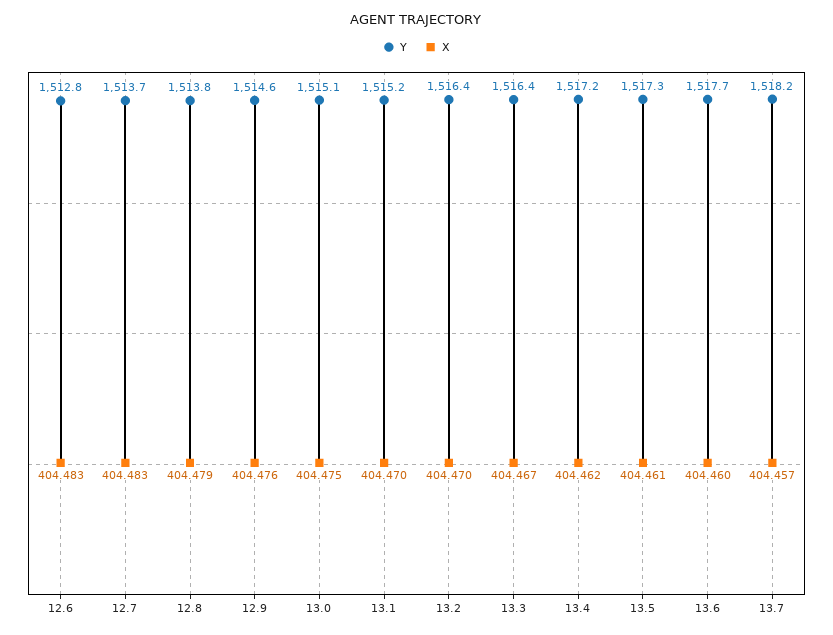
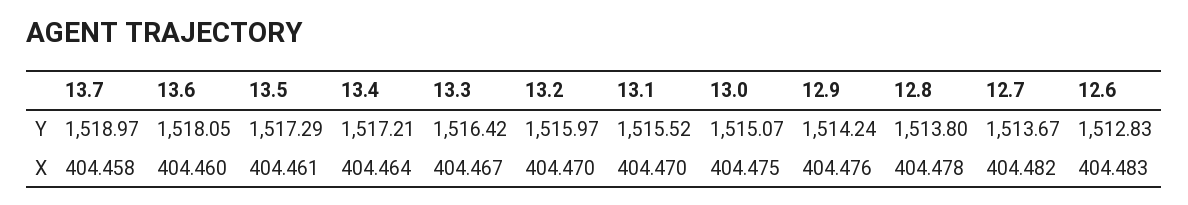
  {
    "Y": {
      "12.6": 1512.83,
      "12.7": 1513.67,
      "12.8": 1513.8,
-     "12.9": 1514.6,
+     "12.9": 1514.24,
      "13.0": 1515.07,
-     "13.1": 1515.2,
+     "13.1": 1515.52,
-     "13.2": 1516.4,
+     "13.2": 1515.97,
      "13.3": 1516.42,
      "13.4": 1517.21,
      "13.5": 1517.29,
-     "13.6": 1517.7,
+     "13.6": 1518.05,
-     "13.7": 1518.2
+     "13.7": 1518.97
    },
    "X": {
      "12.6": 404.483,
-     "12.7": 404.483,
+     "12.7": 404.482,
-     "12.8": 404.479,
+     "12.8": 404.478,
      "12.9": 404.476,
      "13.0": 404.475,
      "13.1": 404.47,
      "13.2": 404.47,
      "13.3": 404.467,
-     "13.4": 404.462,
+     "13.4": 404.464,
      "13.5": 404.461,
      "13.6": 404.46,
-     "13.7": 404.457
+     "13.7": 404.458
    }
  }

